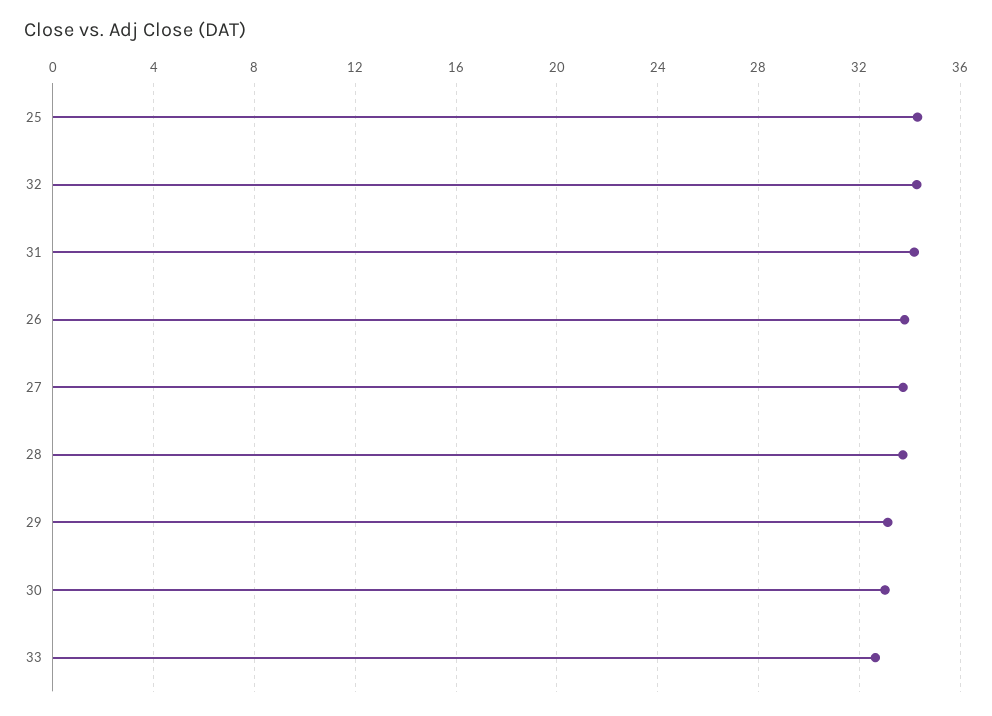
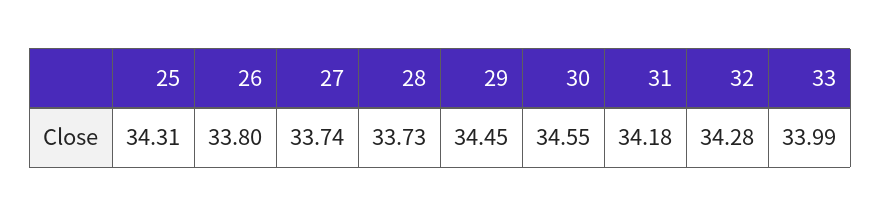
  {
    "25": 34.31,
    "32": 34.28,
    "31": 34.18,
    "26": 33.8,
    "27": 33.74,
    "28": 33.73,
-   "29": 33,
+   "29": 34.45,
-   "30": 33,
+   "30": 34.55,
-   "33": 32.5
+   "33": 33.99
  }

